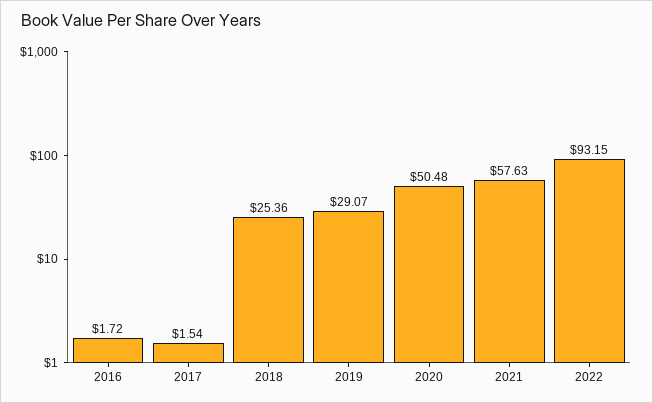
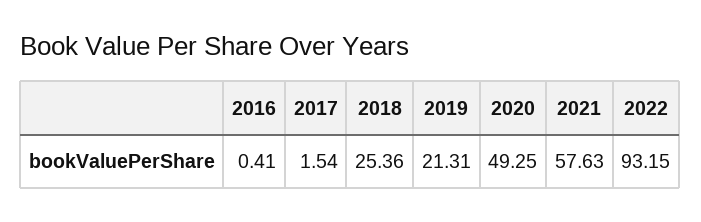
  {
-   "2016": 1.72,
+   "2016": 0.41,
    "2017": 1.54,
    "2018": 25.36,
-   "2019": 29.07,
+   "2019": 21.31,
-   "2020": 50.48,
+   "2020": 49.25,
    "2021": 57.63,
    "2022": 93.15
  }

